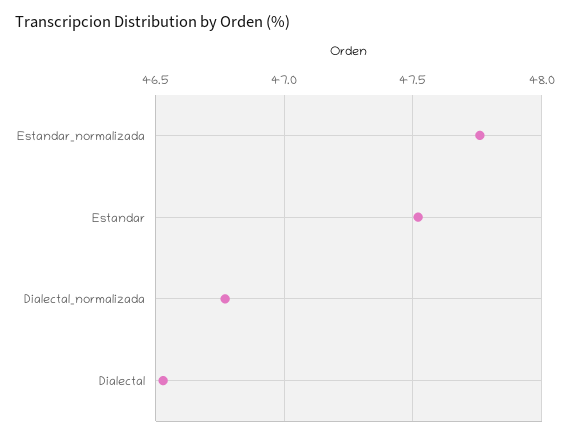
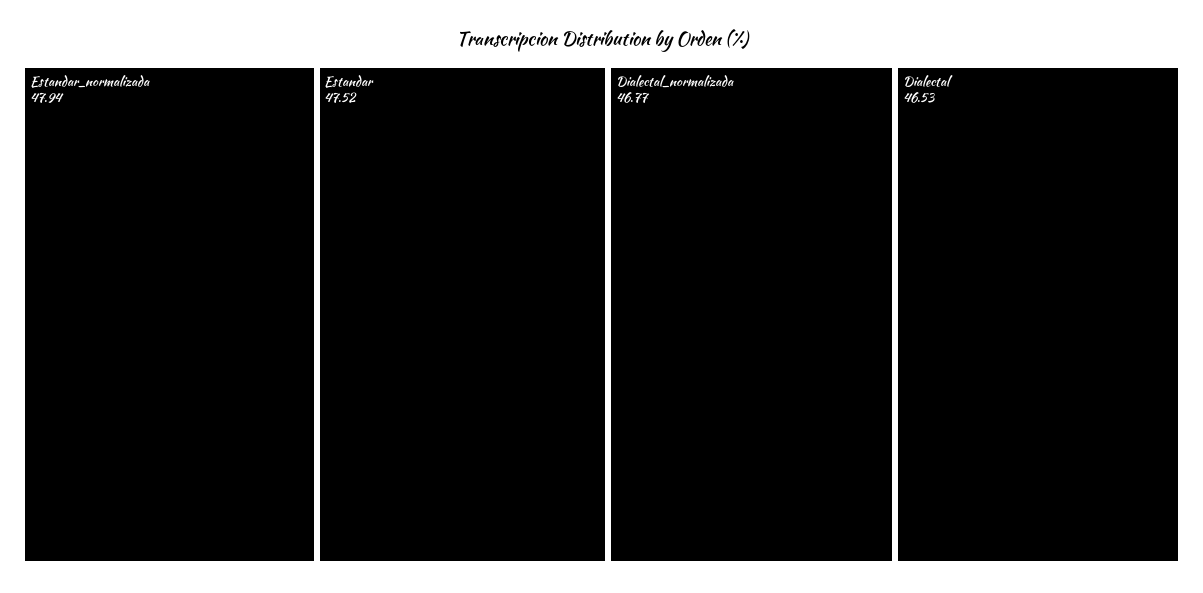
  {
-   "Estandar_normalizada": 47.75,
+   "Estandar_normalizada": 47.94,
    "Estandar": 47.52,
    "Dialectal_normalizada": 46.77,
    "Dialectal": 46.53
  }

